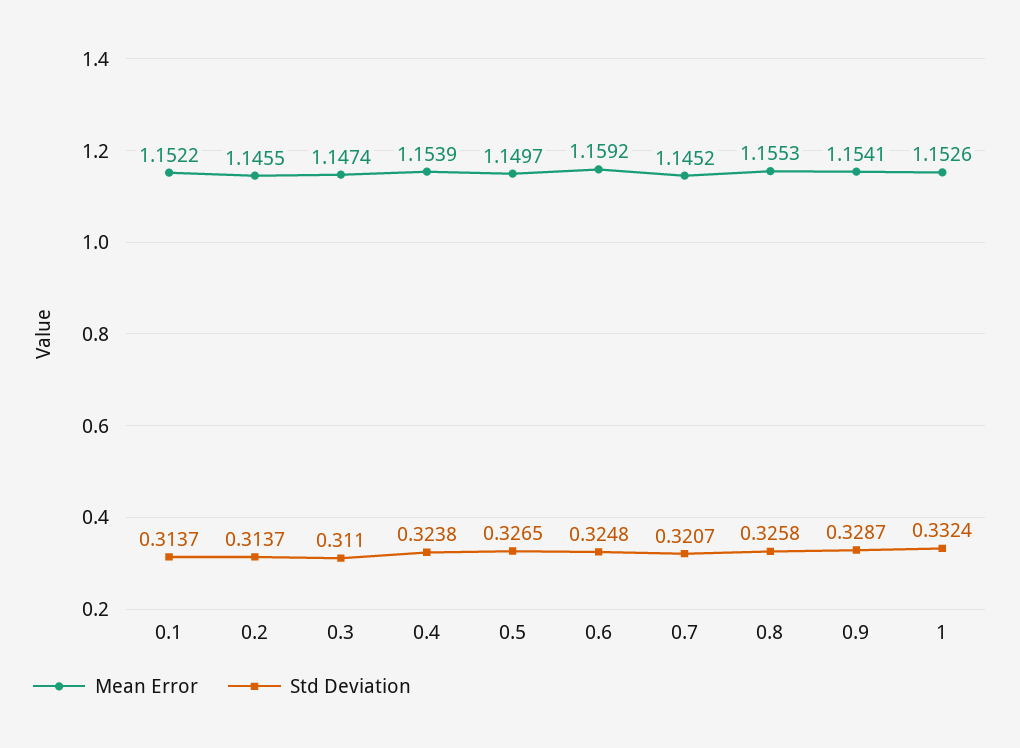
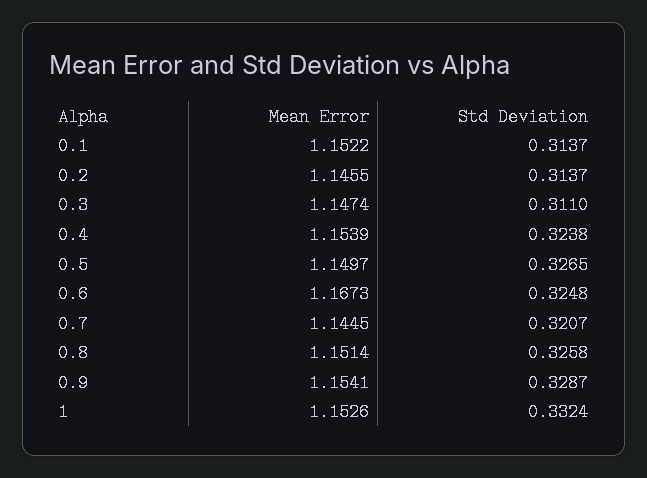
  {
    "Mean Error": {
      "0.1": 1.1522,
      "0.2": 1.1455,
      "0.3": 1.1474,
      "0.4": 1.1539,
      "0.5": 1.1497,
-     "0.6": 1.1592,
+     "0.6": 1.1673,
-     "0.7": 1.1452,
+     "0.7": 1.1445,
-     "0.8": 1.1553,
+     "0.8": 1.1514,
      "0.9": 1.1541,
      "1": 1.1526
    },
    "Std Deviation": {
      "0.1": 0.3137,
      "0.2": 0.3137,
      "0.3": 0.311,
      "0.4": 0.3238,
      "0.5": 0.3265,
      "0.6": 0.3248,
      "0.7": 0.3207,
      "0.8": 0.3258,
      "0.9": 0.3287,
      "1": 0.3324
    }
  }

